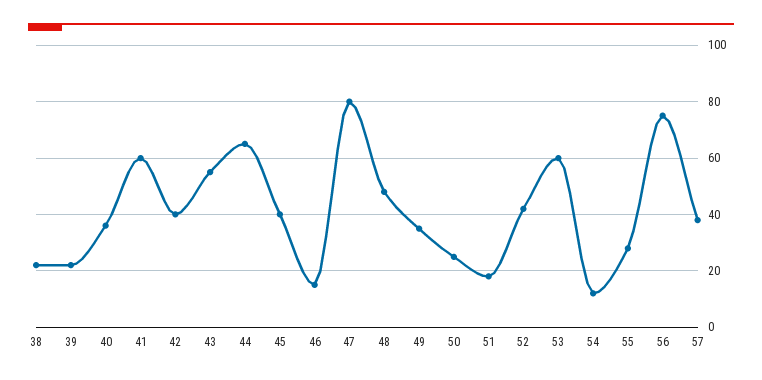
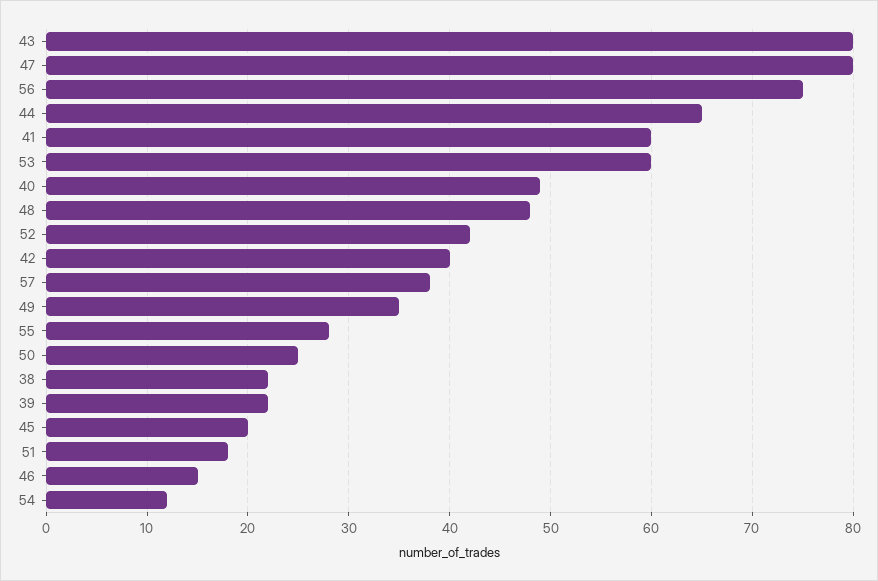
  {
    "38": 22,
    "39": 22,
-   "40": 35,
+   "40": 49,
    "41": 60,
    "42": 40,
-   "43": 55,
+   "43": 80,
    "44": 65,
-   "45": 40,
+   "45": 20,
    "46": 15,
    "47": 80,
    "48": 48,
    "49": 35,
    "50": 25,
    "51": 18,
    "52": 42,
    "53": 60,
    "54": 12,
    "55": 28,
    "56": 75,
    "57": 38
  }

